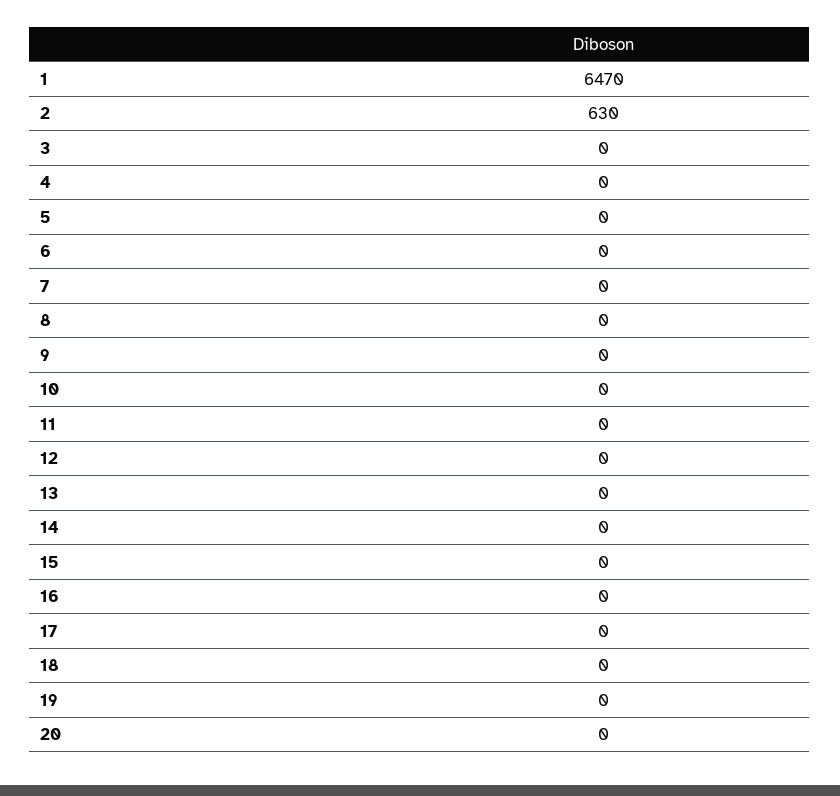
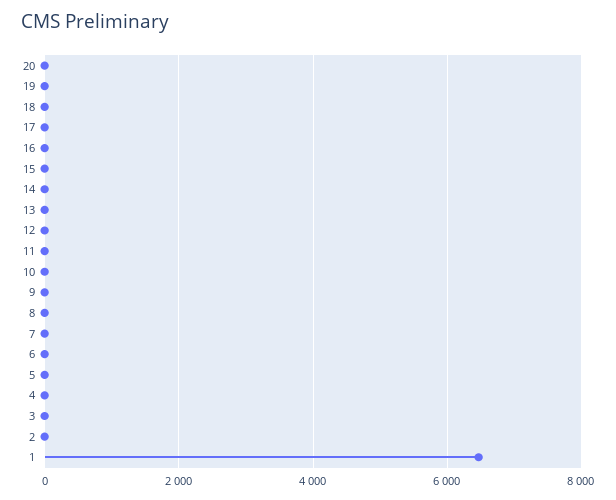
  {
    "1": 6470,
-   "2": 630,
+   "2": 0,
    "3": 0,
    "4": 0,
    "5": 0,
    "6": 0,
    "7": 0,
    "8": 0,
    "9": 0,
    "10": 0,
    "11": 0,
    "12": 0,
    "13": 0,
    "14": 0,
    "15": 0,
    "16": 0,
    "17": 0,
    "18": 0,
    "19": 0,
    "20": 0
  }

